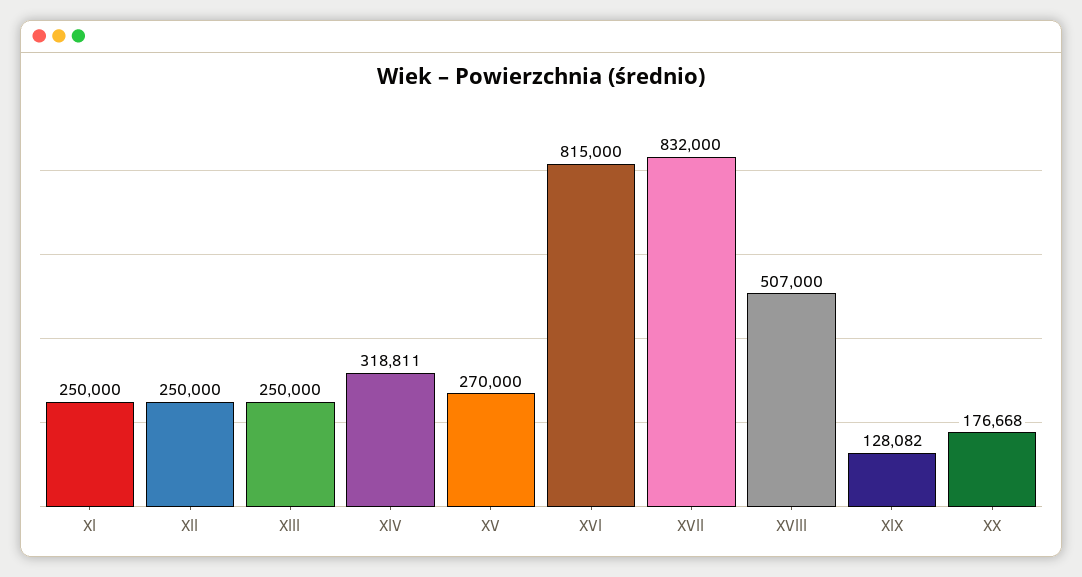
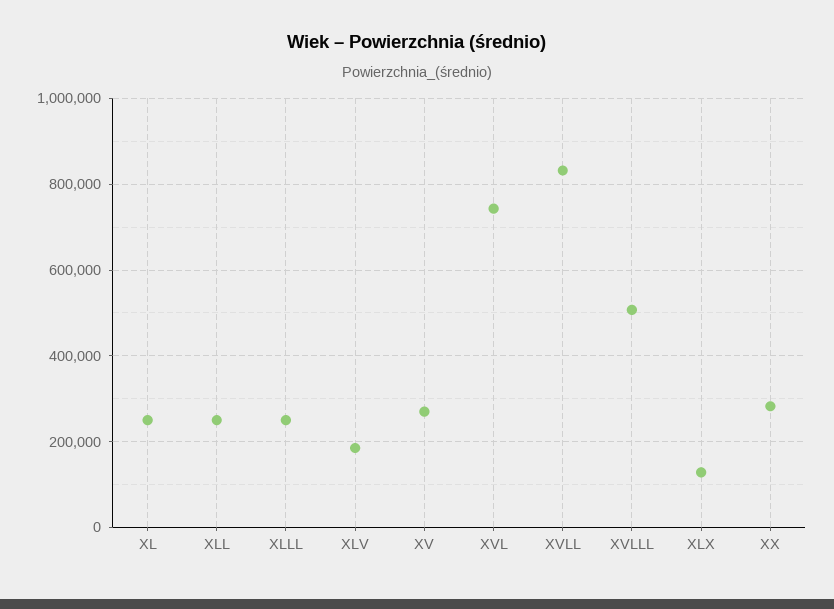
  {
    "Xl": 250000,
    "Xll": 250000,
    "Xlll": 250000,
-   "XlV": 318811,
+   "XlV": 180000,
    "XV": 270000,
-   "XVl": 815000,
+   "XVl": 740000,
    "XVll": 832000,
    "XVlll": 507000,
    "XlX": 128082,
-   "XX": 176668
+   "XX": 280000
  }

